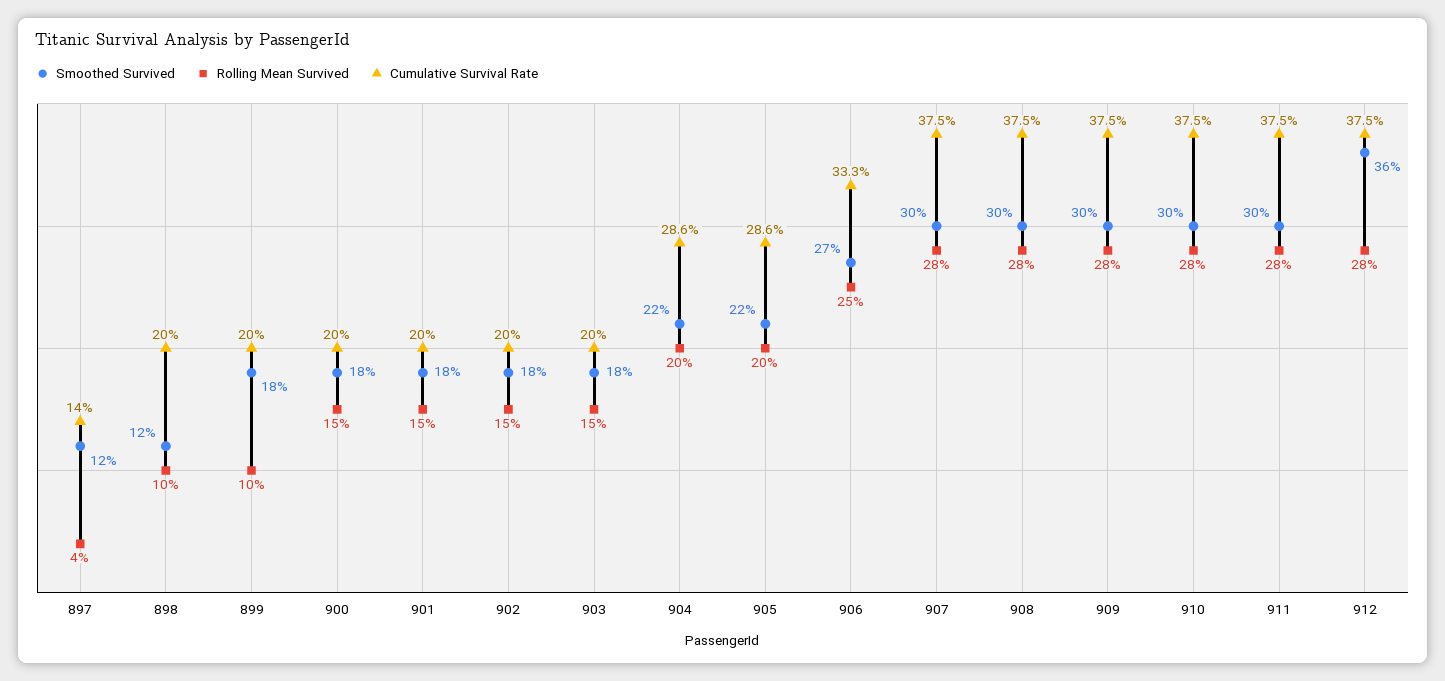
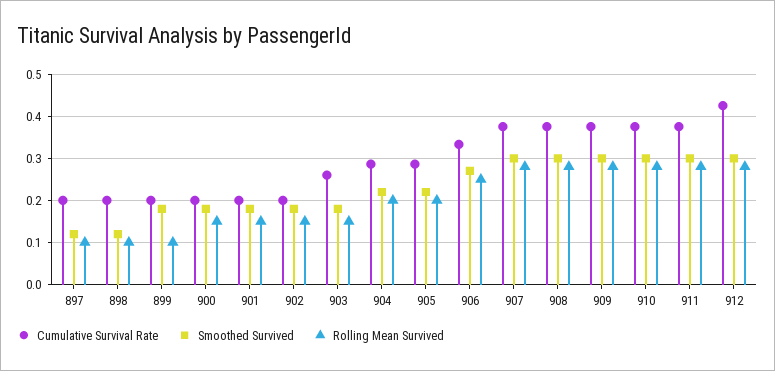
  {
    "Smoothed Survived": {
      "897": 0.12,
      "898": 0.12,
      "899": 0.18,
      "900": 0.18,
      "901": 0.18,
      "902": 0.18,
      "903": 0.18,
      "904": 0.22,
      "905": 0.22,
      "906": 0.27,
      "907": 0.3,
      "908": 0.3,
      "909": 0.3,
      "910": 0.3,
      "911": 0.3,
-     "912": 0.36
+     "912": 0.3
    },
    "Rolling Mean Survived": {
-     "897": 0.04,
+     "897": 0.1,
      "898": 0.1,
      "899": 0.1,
      "900": 0.15,
      "901": 0.15,
      "902": 0.15,
      "903": 0.15,
      "904": 0.2,
      "905": 0.2,
      "906": 0.25,
      "907": 0.28,
      "908": 0.28,
      "909": 0.28,
      "910": 0.28,
      "911": 0.28,
      "912": 0.28
    },
    "Cumulative Survival Rate": {
-     "897": 0.14,
+     "897": 0.2,
      "898": 0.2,
      "899": 0.2,
      "900": 0.2,
      "901": 0.2,
      "902": 0.2,
-     "903": 0.2,
+     "903": 0.26,
      "904": 0.286,
      "905": 0.286,
      "906": 0.333,
      "907": 0.375,
      "908": 0.375,
      "909": 0.375,
      "910": 0.375,
      "911": 0.375,
-     "912": 0.375
+     "912": 0.42
    }
  }

